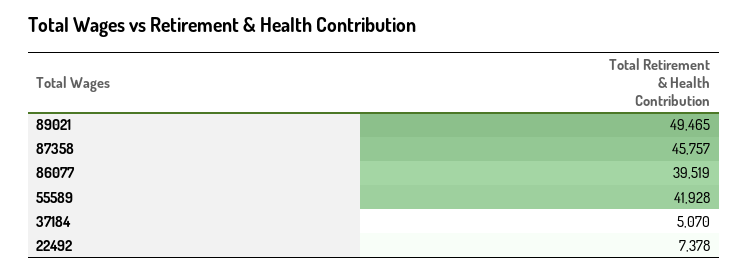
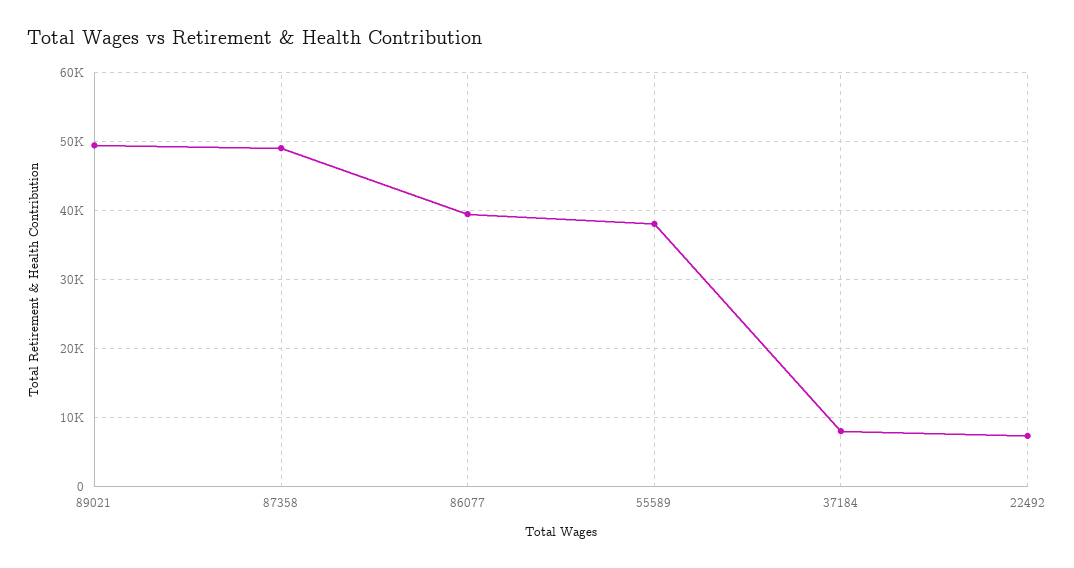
  {
    "89021": 49465,
-   "87358": 45757,
+   "87358": 49000,
    "86077": 39519,
-   "55589": 41928,
+   "55589": 38000,
-   "37184": 5070,
+   "37184": 8000,
    "22492": 7378
  }

